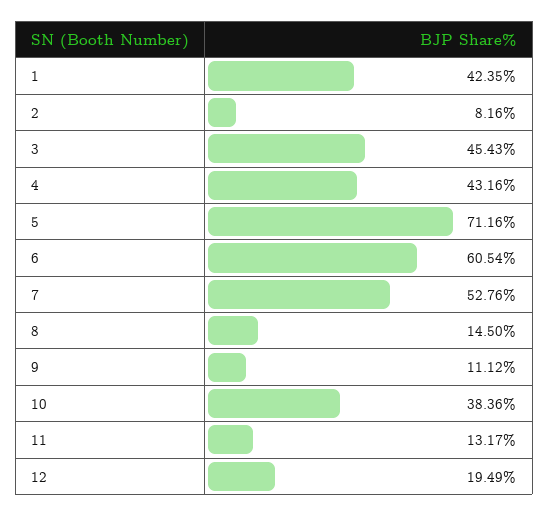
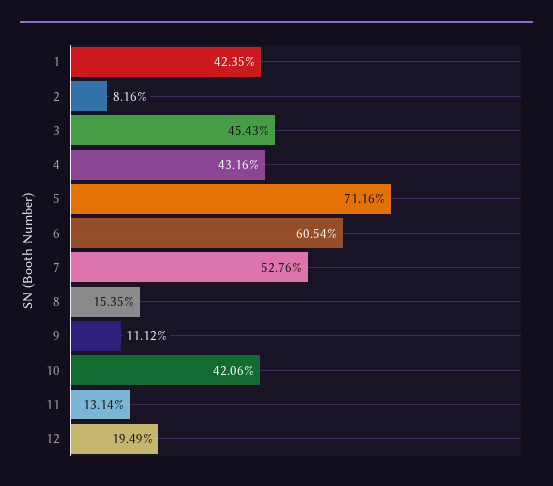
  {
    "1": 42.35,
    "2": 8.16,
    "3": 45.43,
    "4": 43.16,
    "5": 71.16,
    "6": 60.54,
    "7": 52.76,
-   "8": 14.5,
+   "8": 15.35,
    "9": 11.12,
-   "10": 38.36,
+   "10": 42.06,
-   "11": 13.17,
+   "11": 13.14,
    "12": 19.49
  }

